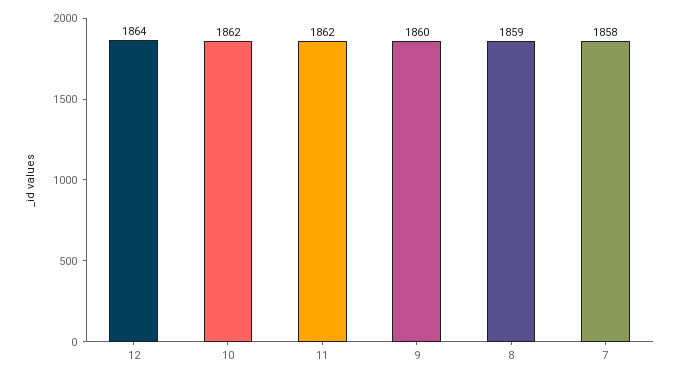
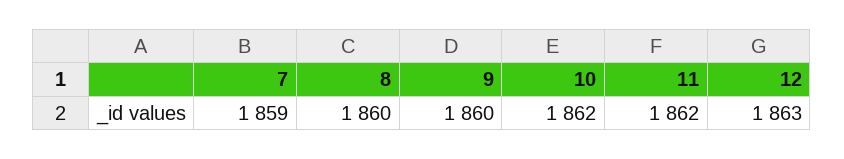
  {
-   "12": 1864,
+   "12": 1863,
    "10": 1862,
    "11": 1862,
    "9": 1860,
-   "8": 1859,
+   "8": 1860,
-   "7": 1858
+   "7": 1859
  }

